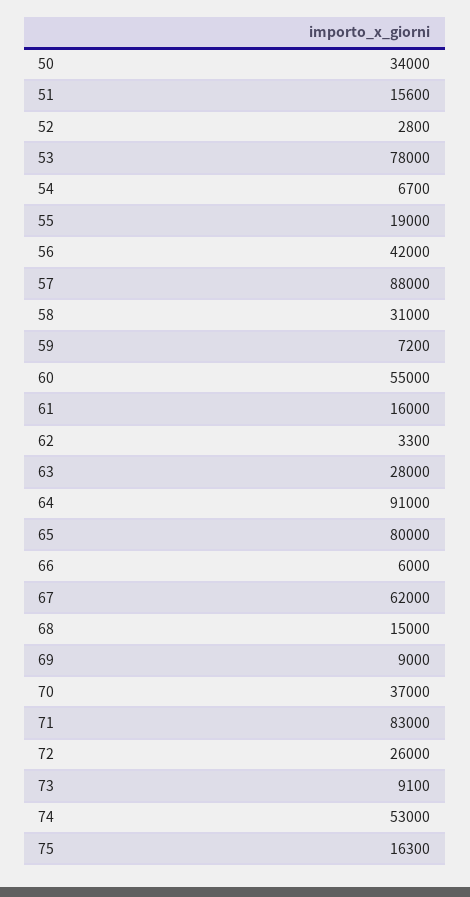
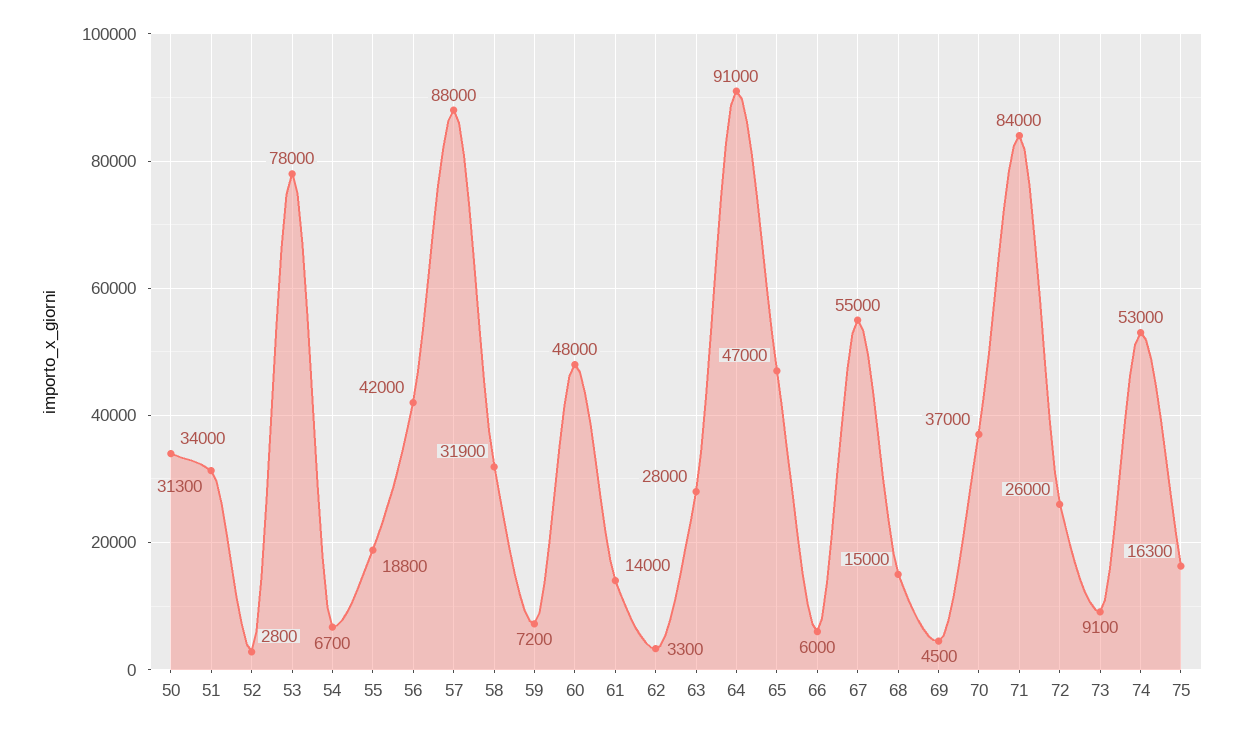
  {
    "50": 34000,
-   "51": 15600,
+   "51": 31300,
    "52": 2800,
    "53": 78000,
    "54": 6700,
-   "55": 19000,
+   "55": 18800,
    "56": 42000,
    "57": 88000,
-   "58": 31000,
+   "58": 31900,
    "59": 7200,
-   "60": 55000,
+   "60": 48000,
-   "61": 16000,
+   "61": 14000,
    "62": 3300,
    "63": 28000,
    "64": 91000,
-   "65": 80000,
+   "65": 47000,
    "66": 6000,
-   "67": 62000,
+   "67": 55000,
    "68": 15000,
-   "69": 9000,
+   "69": 4500,
    "70": 37000,
-   "71": 83000,
+   "71": 84000,
    "72": 26000,
    "73": 9100,
    "74": 53000,
    "75": 16300
  }

